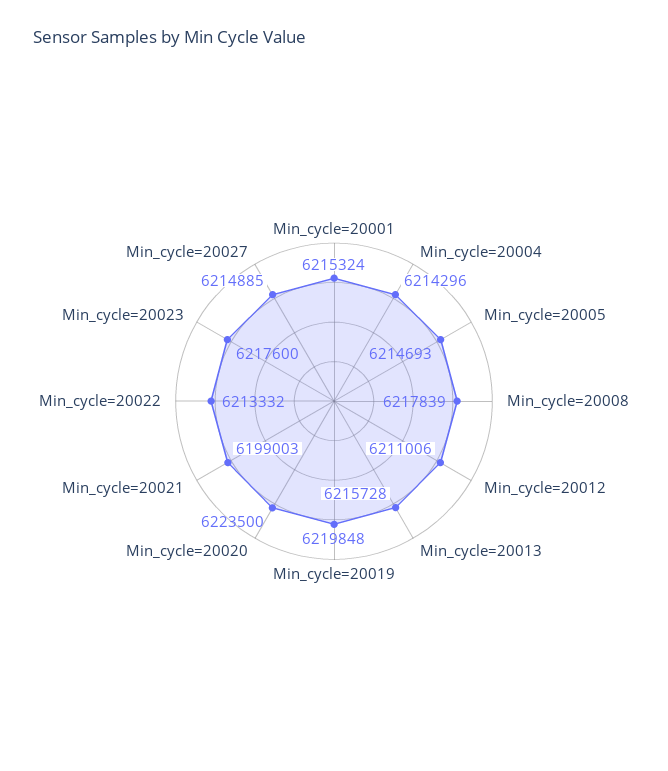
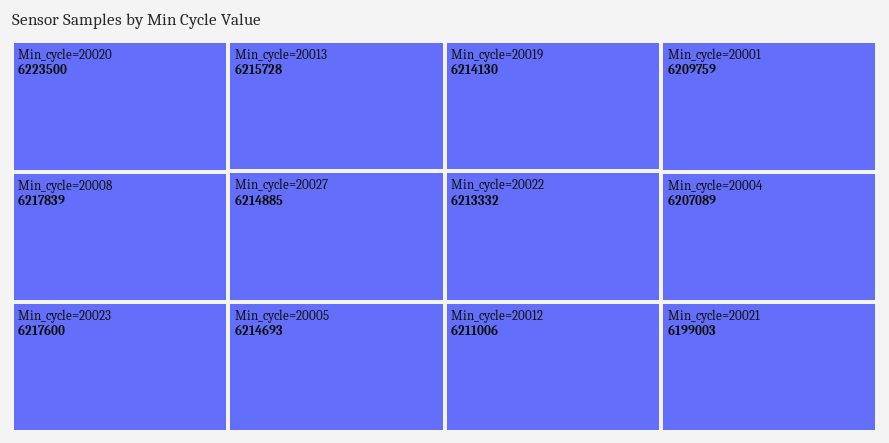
  {
-   "Min_cycle=20001": 6215324,
+   "Min_cycle=20001": 6209759,
-   "Min_cycle=20004": 6214296,
+   "Min_cycle=20004": 6207089,
    "Min_cycle=20005": 6214693,
    "Min_cycle=20008": 6217839,
    "Min_cycle=20012": 6211006,
    "Min_cycle=20013": 6215728,
-   "Min_cycle=20019": 6219848,
+   "Min_cycle=20019": 6214130,
    "Min_cycle=20020": 6223500,
    "Min_cycle=20021": 6199003,
    "Min_cycle=20022": 6213332,
    "Min_cycle=20023": 6217600,
    "Min_cycle=20027": 6214885
  }

